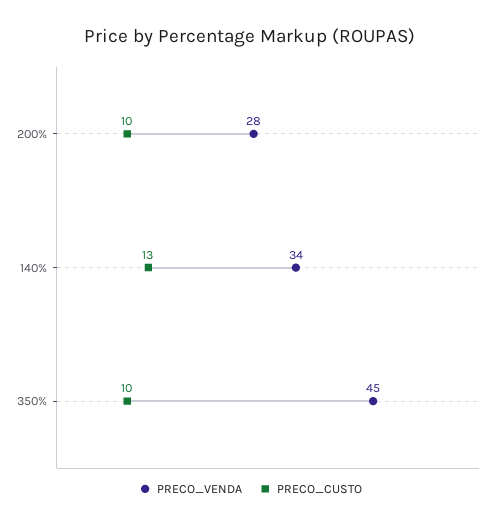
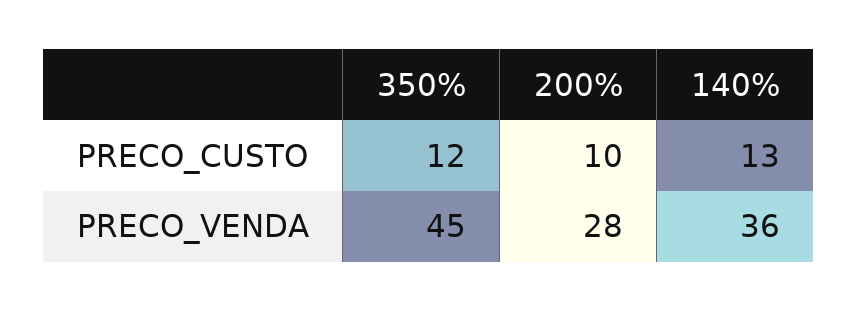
  {
    "PRECO_VENDA": {
      "200%": 28,
-     "140%": 34,
+     "140%": 36,
      "350%": 45
    },
    "PRECO_CUSTO": {
      "200%": 10,
      "140%": 13,
-     "350%": 10
+     "350%": 12
    }
  }

